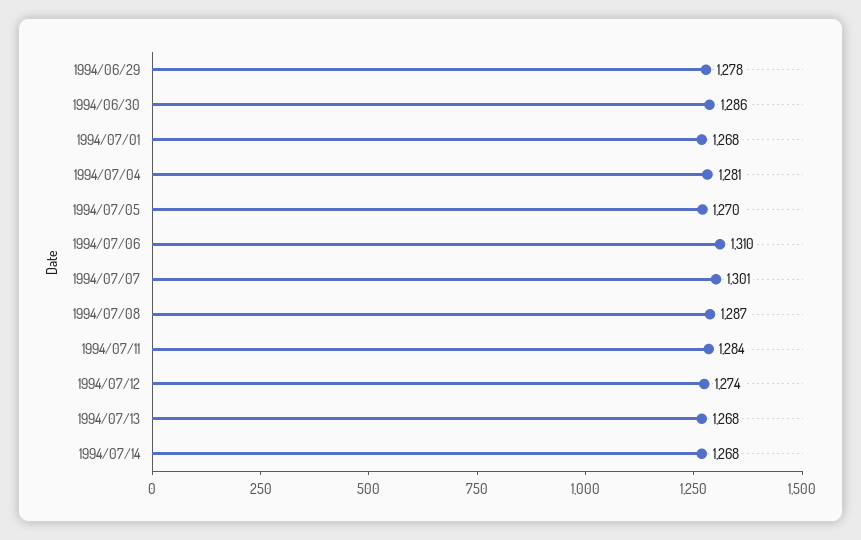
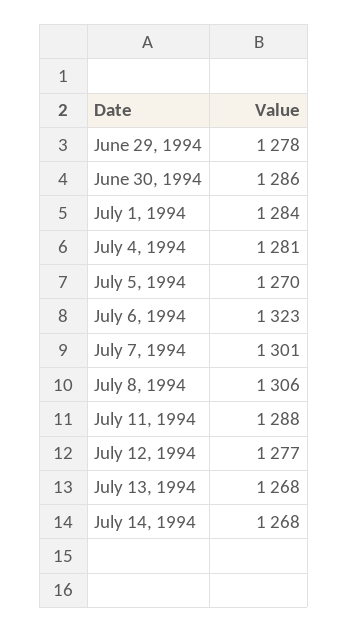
  {
    "1994/06/29": 1278,
    "1994/06/30": 1286,
-   "1994/07/01": 1268,
+   "1994/07/01": 1284,
    "1994/07/04": 1281,
    "1994/07/05": 1270,
-   "1994/07/06": 1310,
+   "1994/07/06": 1323,
    "1994/07/07": 1301,
-   "1994/07/08": 1287,
+   "1994/07/08": 1306,
-   "1994/07/11": 1284,
+   "1994/07/11": 1288,
-   "1994/07/12": 1274,
+   "1994/07/12": 1277,
    "1994/07/13": 1268,
    "1994/07/14": 1268
  }

